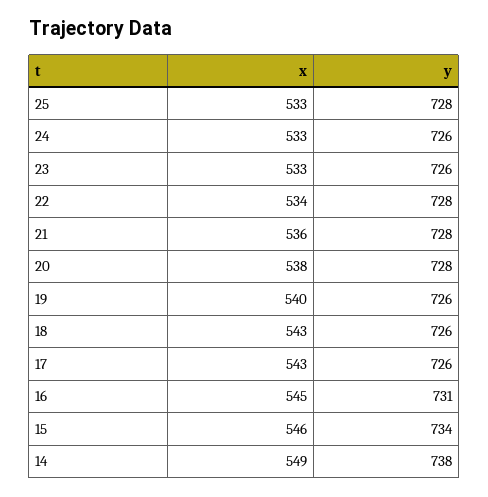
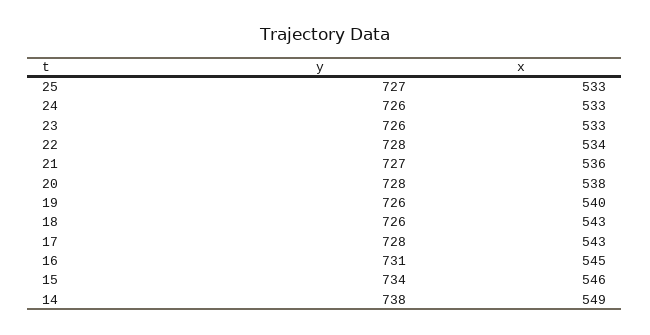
  {
    "x": {
      "25": 533,
      "24": 533,
      "23": 533,
      "22": 534,
      "21": 536,
      "20": 538,
      "19": 540,
      "18": 543,
      "17": 543,
      "16": 545,
      "15": 546,
      "14": 549
    },
    "y": {
-     "25": 728,
+     "25": 727,
      "24": 726,
      "23": 726,
      "22": 728,
-     "21": 728,
+     "21": 727,
      "20": 728,
      "19": 726,
      "18": 726,
-     "17": 726,
+     "17": 728,
      "16": 731,
      "15": 734,
      "14": 738
    }
  }

